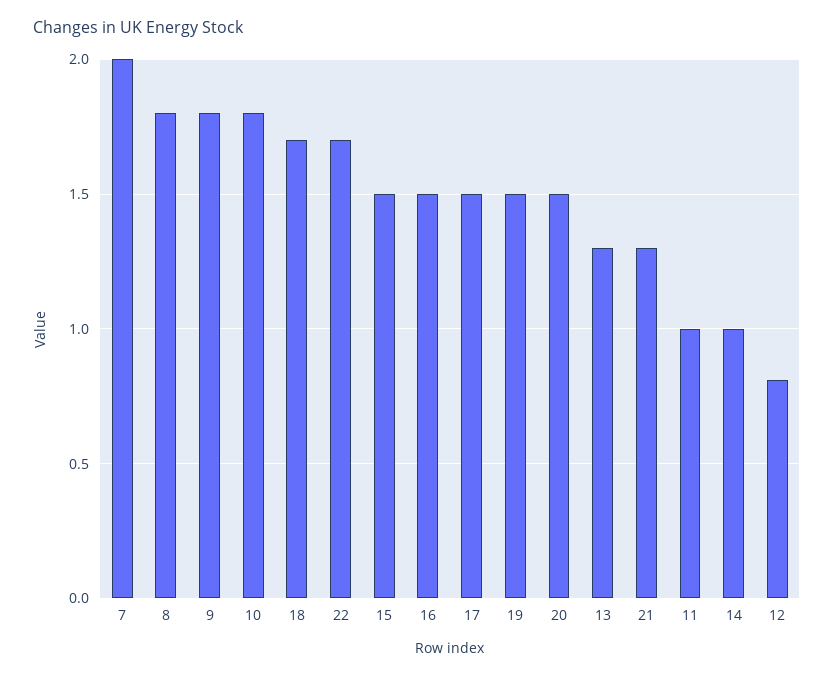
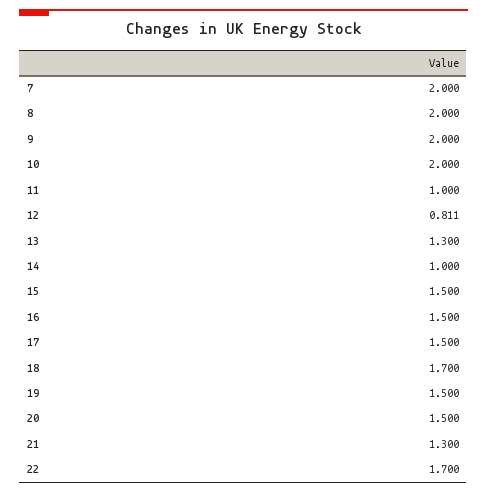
  {
    "7": 2,
-   "8": 1.8,
+   "8": 2,
-   "9": 1.8,
+   "9": 2,
-   "10": 1.8,
+   "10": 2,
    "18": 1.7,
    "22": 1.7,
    "15": 1.5,
    "16": 1.5,
    "17": 1.5,
    "19": 1.5,
    "20": 1.5,
    "13": 1.3,
    "21": 1.3,
    "11": 1,
    "14": 1,
    "12": 0.811
  }

